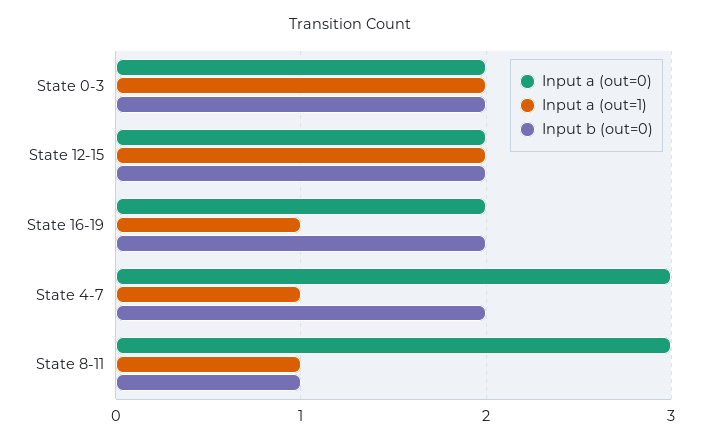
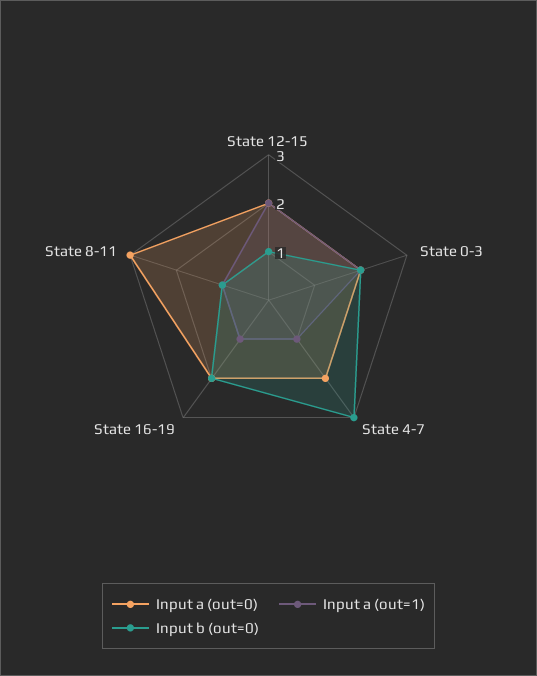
  {
    "Input a (out=0)": {
      "State 0-3": 2,
      "State 12-15": 2,
      "State 16-19": 2,
-     "State 4-7": 3,
+     "State 4-7": 2,
      "State 8-11": 3
    },
    "Input a (out=1)": {
      "State 0-3": 2,
      "State 12-15": 2,
      "State 16-19": 1,
      "State 4-7": 1,
      "State 8-11": 1
    },
    "Input b (out=0)": {
      "State 0-3": 2,
-     "State 12-15": 2,
+     "State 12-15": 1,
      "State 16-19": 2,
-     "State 4-7": 2,
+     "State 4-7": 3,
      "State 8-11": 1
    }
  }

